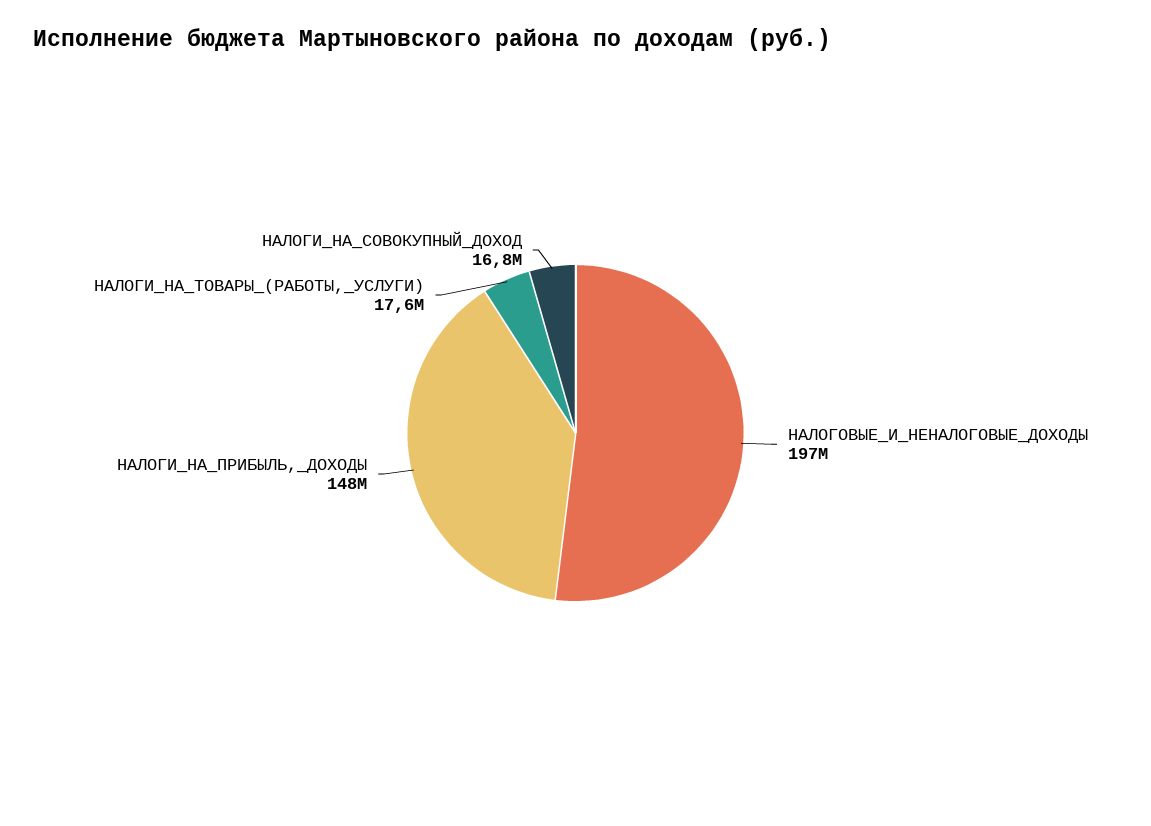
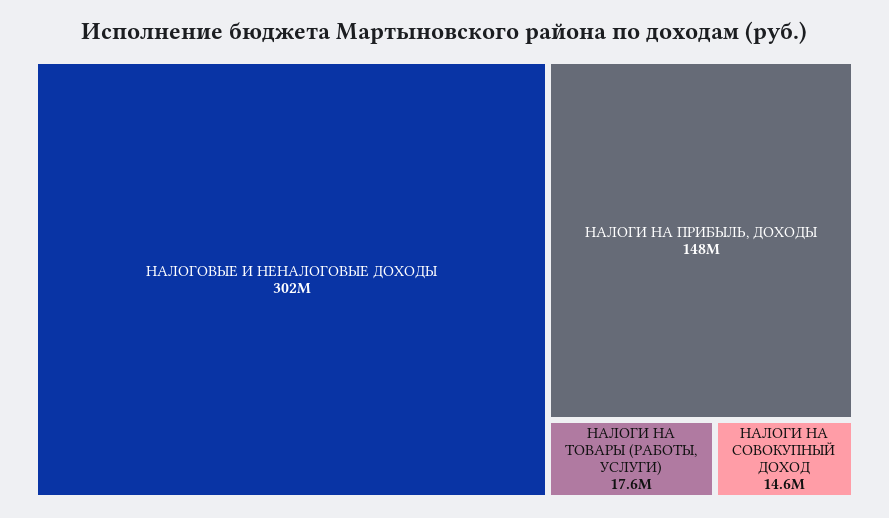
  {
-   "НАЛОГОВЫЕ_И_НЕНАЛОГОВЫЕ_ДОХОДЫ": 197000000,
+   "НАЛОГОВЫЕ_И_НЕНАЛОГОВЫЕ_ДОХОДЫ": 302000000,
    "НАЛОГИ_НА_ПРИБЫЛЬ,_ДОХОДЫ": 148000000,
    "НАЛОГИ_НА_ТОВАРЫ_(РАБОТЫ,_УСЛУГИ)": 17600000,
-   "НАЛОГИ_НА_СОВОКУПНЫЙ_ДОХОД": 16800000
+   "НАЛОГИ_НА_СОВОКУПНЫЙ_ДОХОД": 14600000
  }

